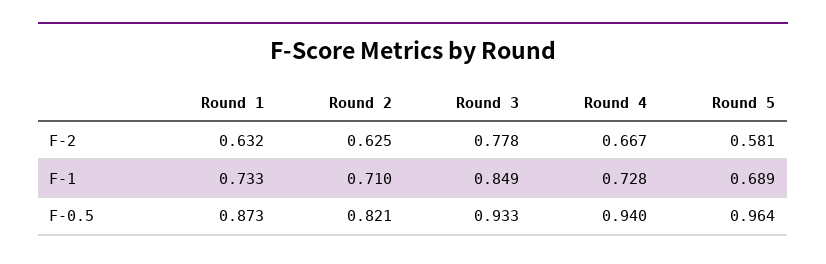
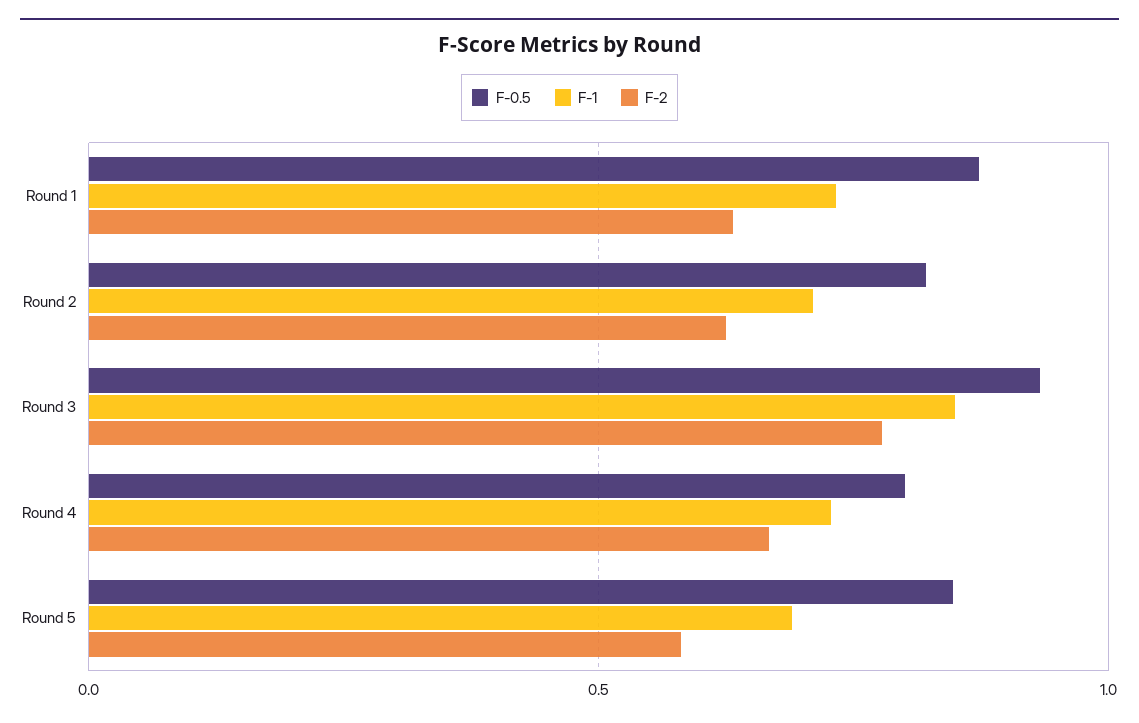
  {
    "F-2": {
      "Round 1": 0.632,
      "Round 2": 0.625,
      "Round 3": 0.778,
      "Round 4": 0.667,
      "Round 5": 0.581
    },
    "F-1": {
      "Round 1": 0.733,
      "Round 2": 0.71,
      "Round 3": 0.849,
      "Round 4": 0.728,
      "Round 5": 0.689
    },
    "F-0.5": {
      "Round 1": 0.873,
      "Round 2": 0.821,
      "Round 3": 0.933,
-     "Round 4": 0.94,
+     "Round 4": 0.8,
-     "Round 5": 0.964
+     "Round 5": 0.85
    }
  }

